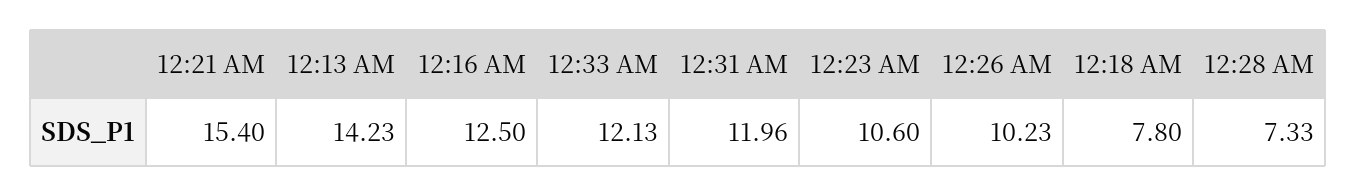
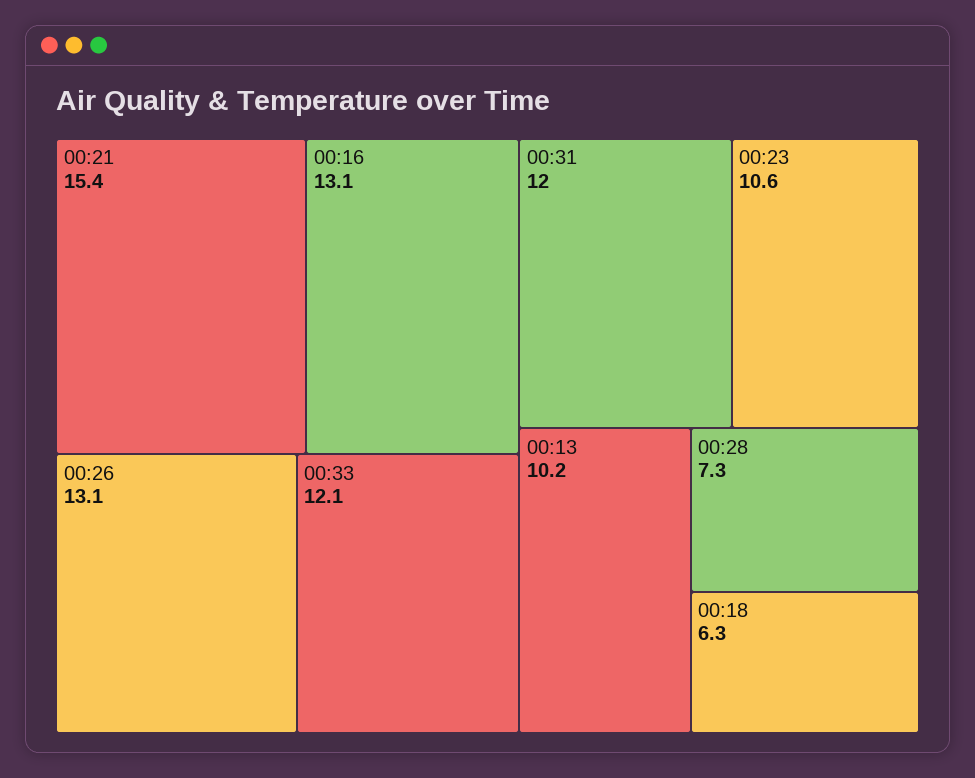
  {
    "12:21 AM": 15.4,
-   "12:13 AM": 14.23,
+   "12:13 AM": 10.2,
-   "12:16 AM": 12.5,
+   "12:16 AM": 13.1,
    "12:33 AM": 12.13,
    "12:31 AM": 11.96,
    "12:23 AM": 10.6,
-   "12:26 AM": 10.23,
+   "12:26 AM": 13.1,
-   "12:18 AM": 7.8,
+   "12:18 AM": 6.3,
    "12:28 AM": 7.33
  }

